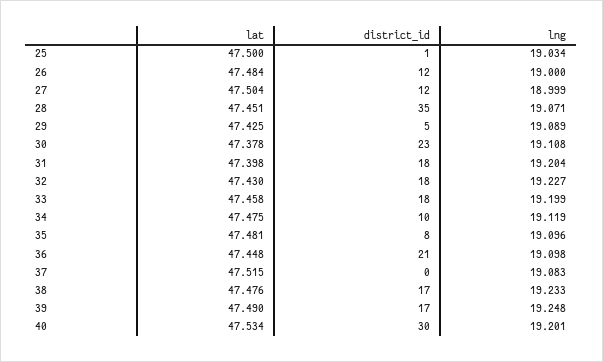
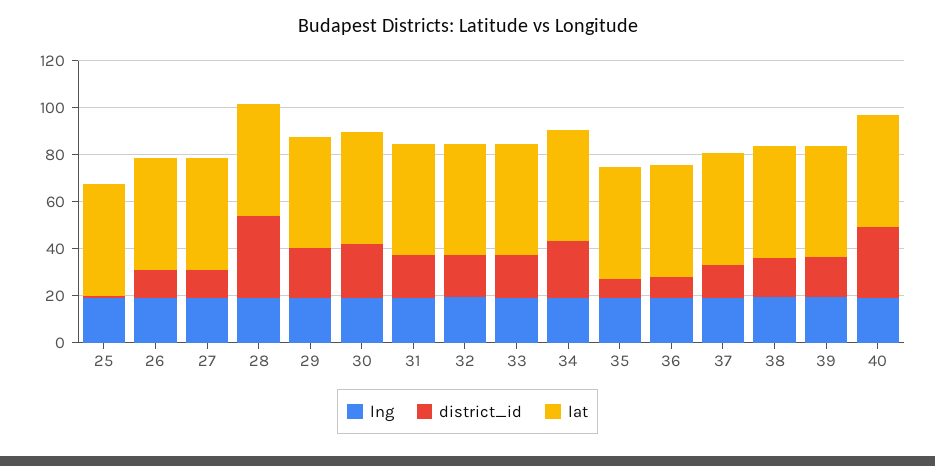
  {
    "lat": {
      "25": 47.5,
      "26": 47.484,
      "27": 47.504,
      "28": 47.451,
      "29": 47.425,
      "30": 47.378,
      "31": 47.398,
      "32": 47.43,
      "33": 47.458,
      "34": 47.475,
      "35": 47.481,
      "36": 47.448,
      "37": 47.515,
      "38": 47.476,
      "39": 47.49,
      "40": 47.534
    },
    "district_id": {
      "25": 1,
      "26": 12,
      "27": 12,
      "28": 35,
-     "29": 5,
+     "29": 20,
      "30": 23,
      "31": 18,
      "32": 18,
      "33": 18,
-     "34": 10,
+     "34": 25,
      "35": 8,
-     "36": 21,
+     "36": 10,
-     "37": 0,
+     "37": 15,
      "38": 17,
      "39": 17,
      "40": 30
    },
    "lng": {
      "25": 19.034,
      "26": 19,
      "27": 18.999,
      "28": 19.071,
      "29": 19.089,
      "30": 19.108,
      "31": 19.204,
      "32": 19.227,
      "33": 19.199,
      "34": 19.119,
      "35": 19.096,
      "36": 19.098,
      "37": 19.083,
      "38": 19.233,
      "39": 19.248,
      "40": 19.201
    }
  }

